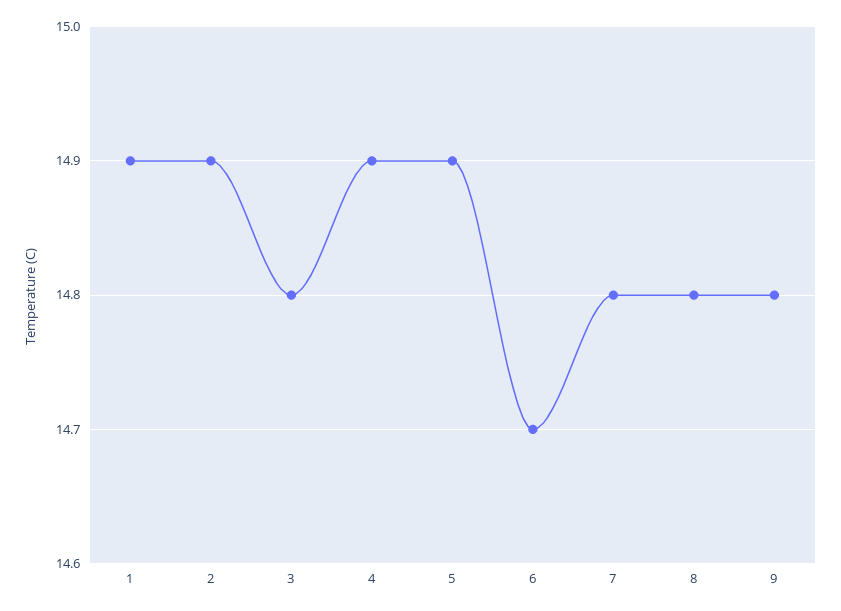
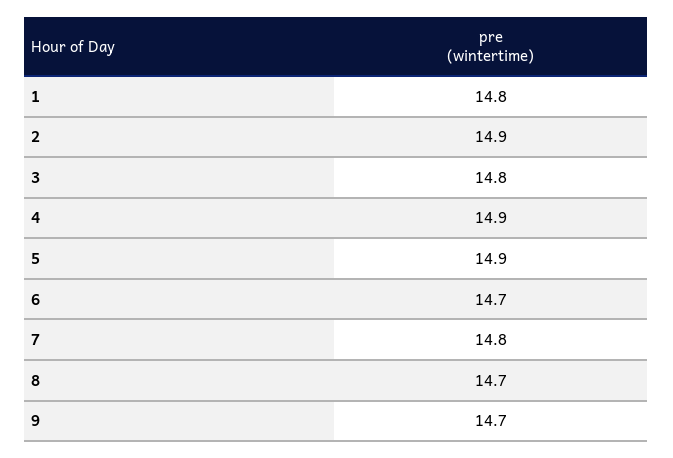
  {
-   "1": 14.9,
+   "1": 14.8,
    "2": 14.9,
    "3": 14.8,
    "4": 14.9,
    "5": 14.9,
    "6": 14.7,
    "7": 14.8,
-   "8": 14.8,
+   "8": 14.7,
-   "9": 14.8
+   "9": 14.7
  }

